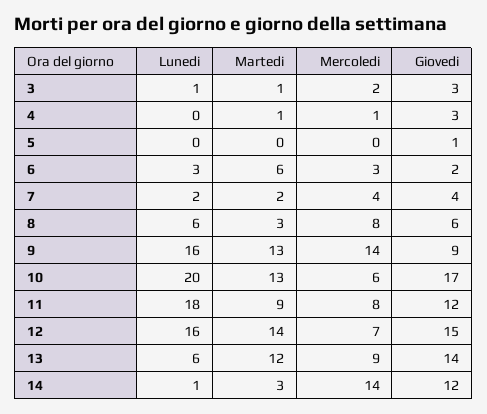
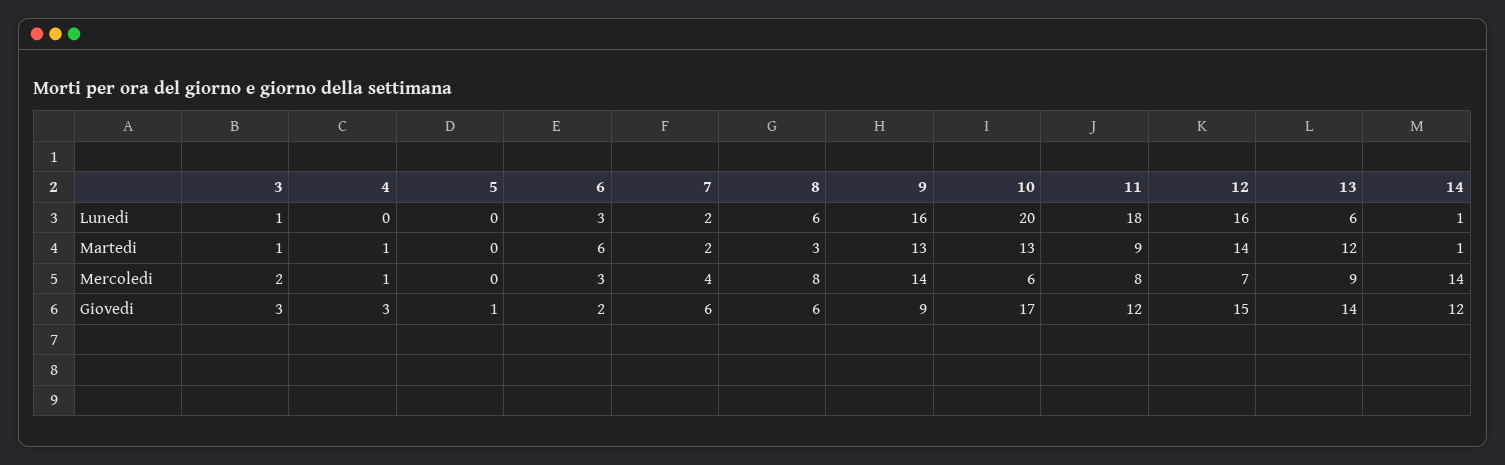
  {
    "Lunedi": {
      "3": 1,
      "4": 0,
      "5": 0,
      "6": 3,
      "7": 2,
      "8": 6,
      "9": 16,
      "10": 20,
      "11": 18,
      "12": 16,
      "13": 6,
      "14": 1
    },
    "Martedi": {
      "3": 1,
      "4": 1,
      "5": 0,
      "6": 6,
      "7": 2,
      "8": 3,
      "9": 13,
      "10": 13,
      "11": 9,
      "12": 14,
      "13": 12,
-     "14": 3
+     "14": 1
    },
    "Mercoledi": {
      "3": 2,
      "4": 1,
      "5": 0,
      "6": 3,
      "7": 4,
      "8": 8,
      "9": 14,
      "10": 6,
      "11": 8,
      "12": 7,
      "13": 9,
      "14": 14
    },
    "Giovedi": {
      "3": 3,
      "4": 3,
      "5": 1,
      "6": 2,
-     "7": 4,
+     "7": 6,
      "8": 6,
      "9": 9,
      "10": 17,
      "11": 12,
      "12": 15,
      "13": 14,
      "14": 12
    }
  }

